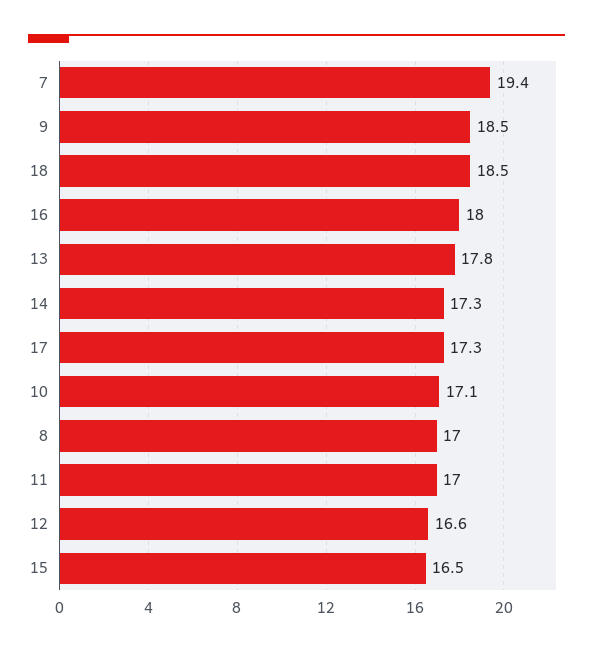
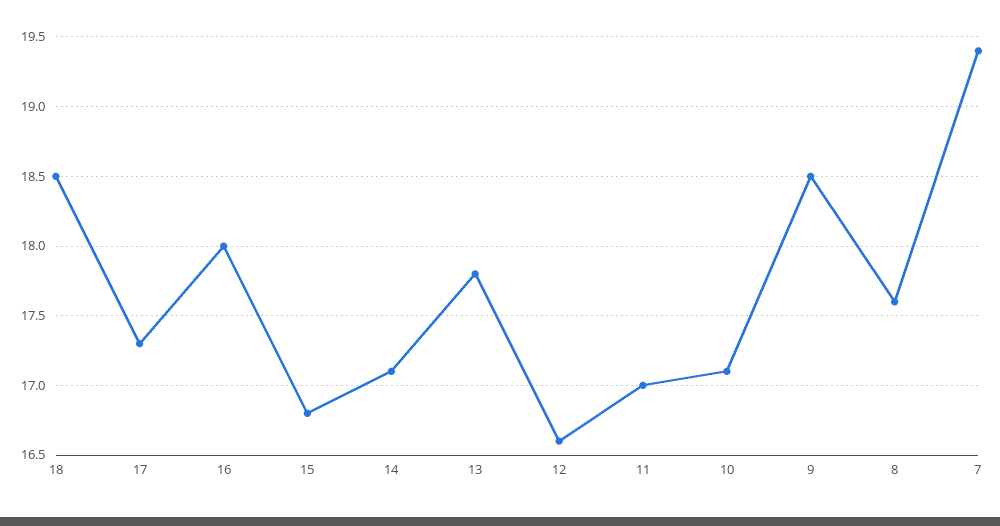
  {
    "7": 19.4,
    "9": 18.5,
    "18": 18.5,
    "16": 18,
    "13": 17.8,
-   "14": 17.3,
+   "14": 17.1,
    "17": 17.3,
    "10": 17.1,
-   "8": 17,
+   "8": 17.6,
    "11": 17,
    "12": 16.6,
-   "15": 16.5
+   "15": 16.8
  }

